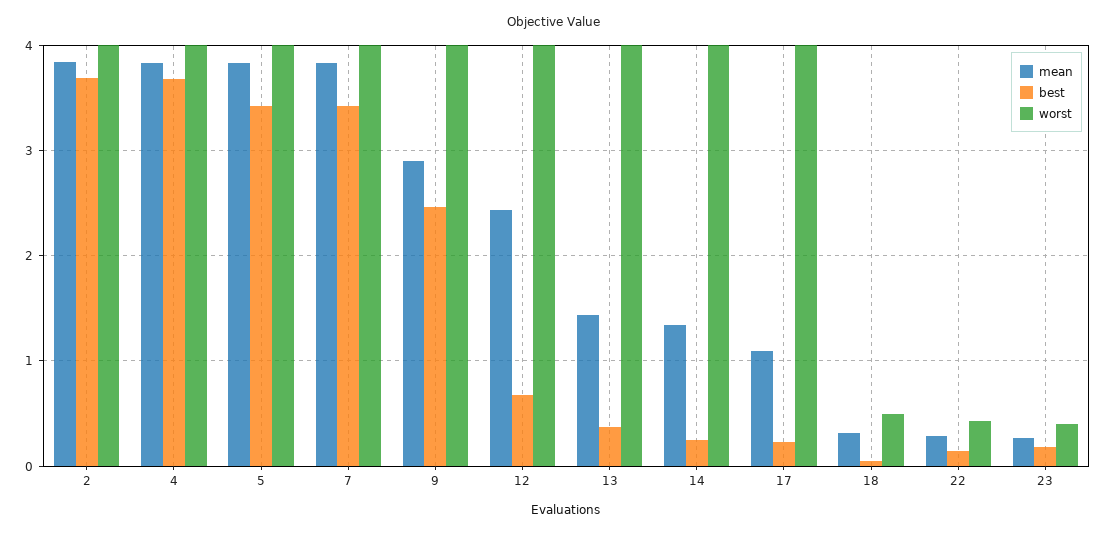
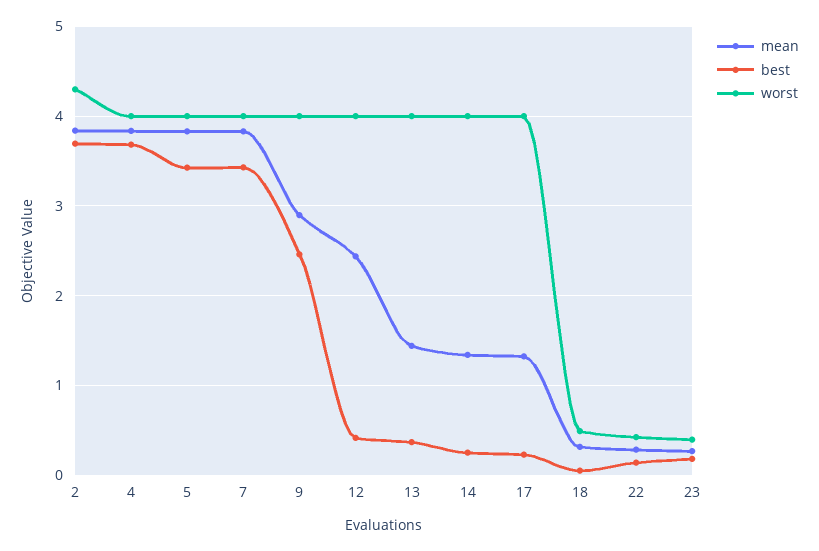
  {
    "mean": {
      "2": 3.8,
      "4": 3.8,
      "5": 3.8,
      "7": 3.8,
      "9": 2.9,
      "12": 2.4,
      "13": 1.4,
      "14": 1.3,
-     "17": 1.1,
+     "17": 1.3,
      "18": 0.3,
      "22": 0.3,
      "23": 0.3
    },
    "best": {
      "2": 3.7,
      "4": 3.7,
      "5": 3.4,
      "7": 3.4,
      "9": 2.5,
-     "12": 0.7,
+     "12": 0.4,
      "13": 0.4,
      "14": 0.3,
      "17": 0.2,
      "18": 0.1,
      "22": 0.1,
      "23": 0.2
    },
    "worst": {
-     "2": 4,
+     "2": 4.3,
      "4": 4,
      "5": 4,
      "7": 4,
      "9": 4,
      "12": 4,
      "13": 4,
      "14": 4,
      "17": 4,
      "18": 0.5,
      "22": 0.4,
      "23": 0.4
    }
  }

